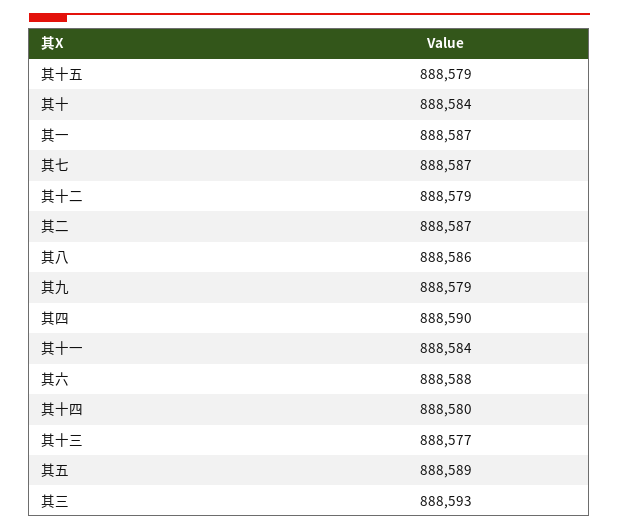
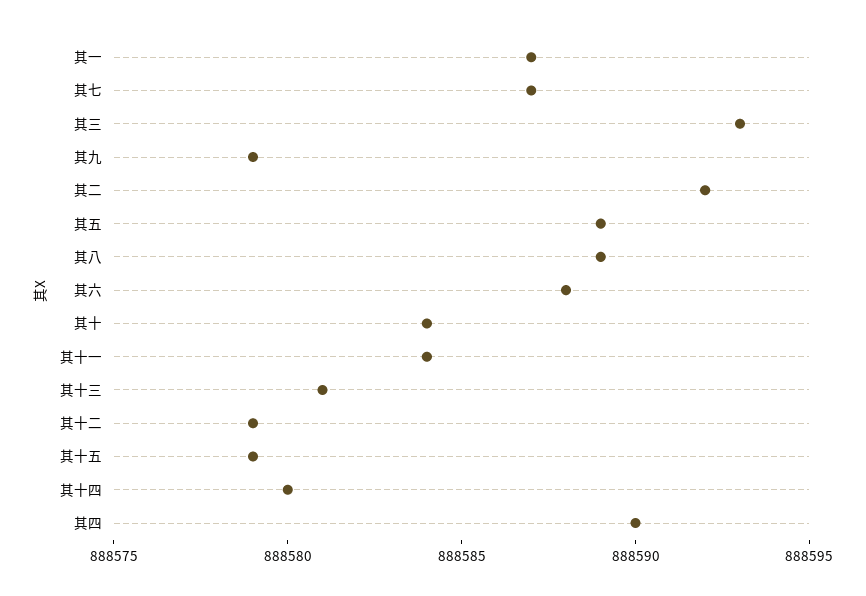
  {
    "其十五": 888579,
    "其十": 888584,
    "其一": 888587,
    "其七": 888587,
    "其十二": 888579,
-   "其二": 888587,
+   "其二": 888592,
-   "其八": 888586,
+   "其八": 888589,
    "其九": 888579,
    "其四": 888590,
    "其十一": 888584,
    "其六": 888588,
    "其十四": 888580,
-   "其十三": 888577,
+   "其十三": 888581,
    "其五": 888589,
    "其三": 888593
  }

